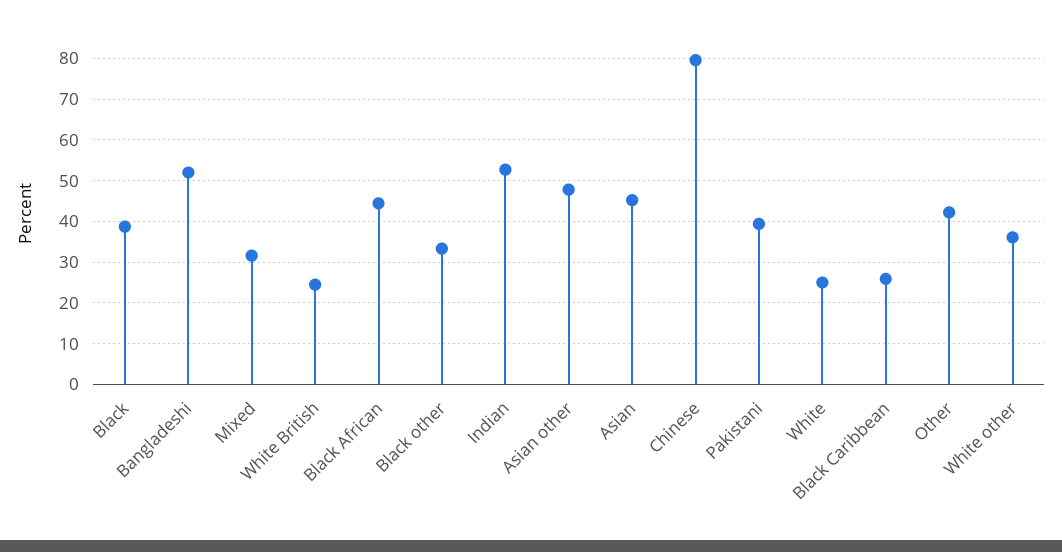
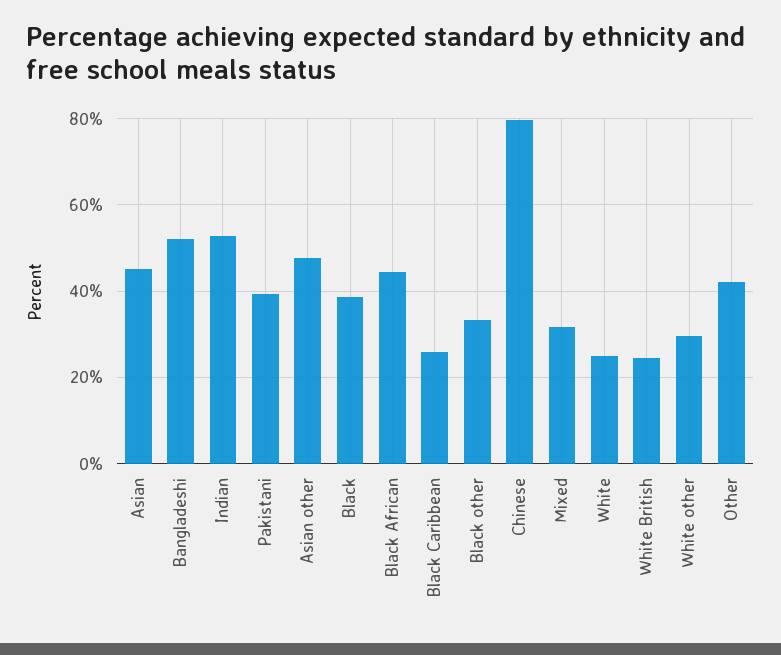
  {
    "Black": 38,
    "Bangladeshi": 52,
    "Mixed": 32,
    "White British": 24,
    "Black African": 44,
    "Black other": 34,
    "Indian": 52,
    "Asian other": 48,
    "Asian": 46,
    "Chinese": 80,
    "Pakistani": 40,
    "White": 26,
    "Black Caribbean": 26,
    "Other": 42,
-   "White other": 36
+   "White other": 30
  }

